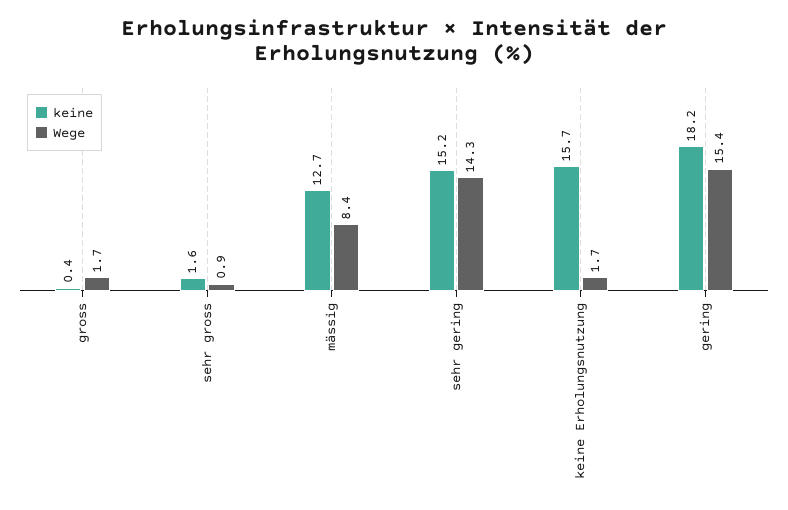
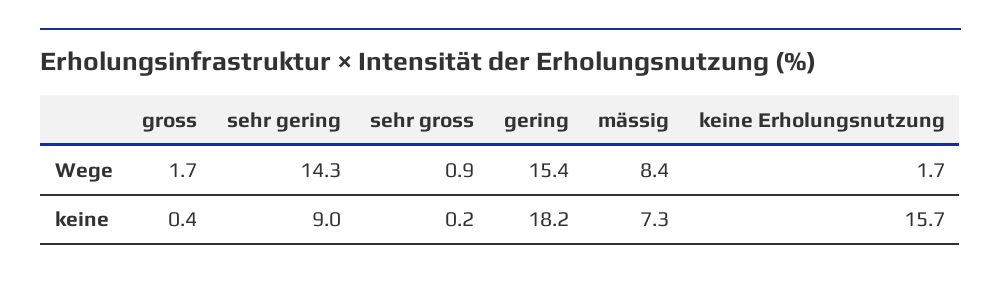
  {
    "keine": {
      "gross": 0.4,
-     "sehr gross": 1.6,
+     "sehr gross": 0.2,
-     "mässig": 12.7,
+     "mässig": 7.3,
-     "sehr gering": 15.2,
+     "sehr gering": 9,
      "keine Erholungsnutzung": 15.7,
      "gering": 18.2
    },
    "Wege": {
      "gross": 1.7,
      "sehr gross": 0.9,
      "mässig": 8.4,
      "sehr gering": 14.3,
      "keine Erholungsnutzung": 1.7,
      "gering": 15.4
    }
  }

